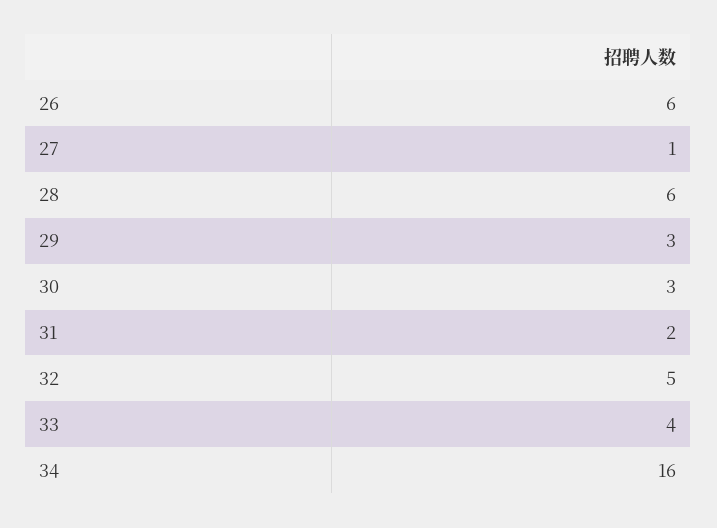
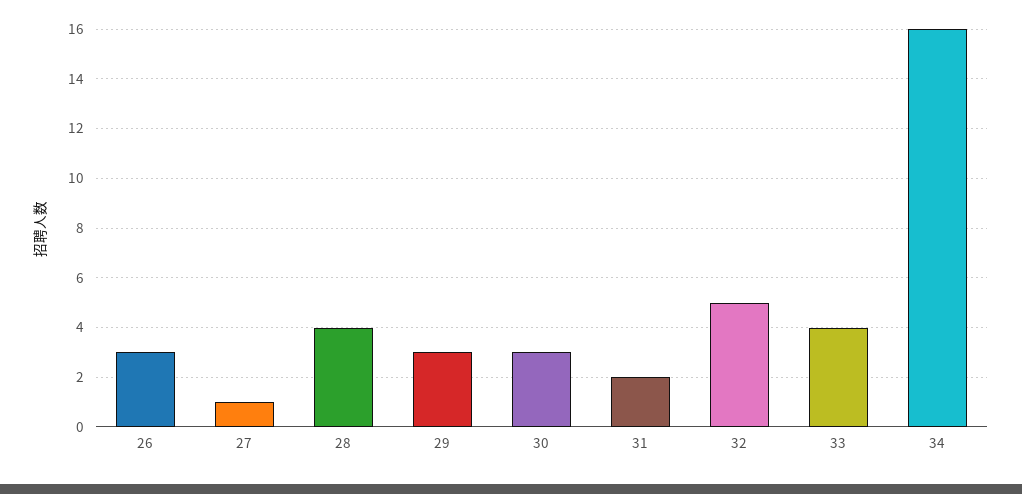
  {
-   "26": 6,
+   "26": 3,
    "27": 1,
-   "28": 6,
+   "28": 4,
    "29": 3,
    "30": 3,
    "31": 2,
    "32": 5,
    "33": 4,
    "34": 16
  }

